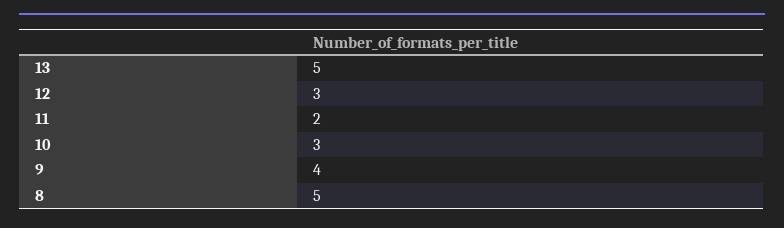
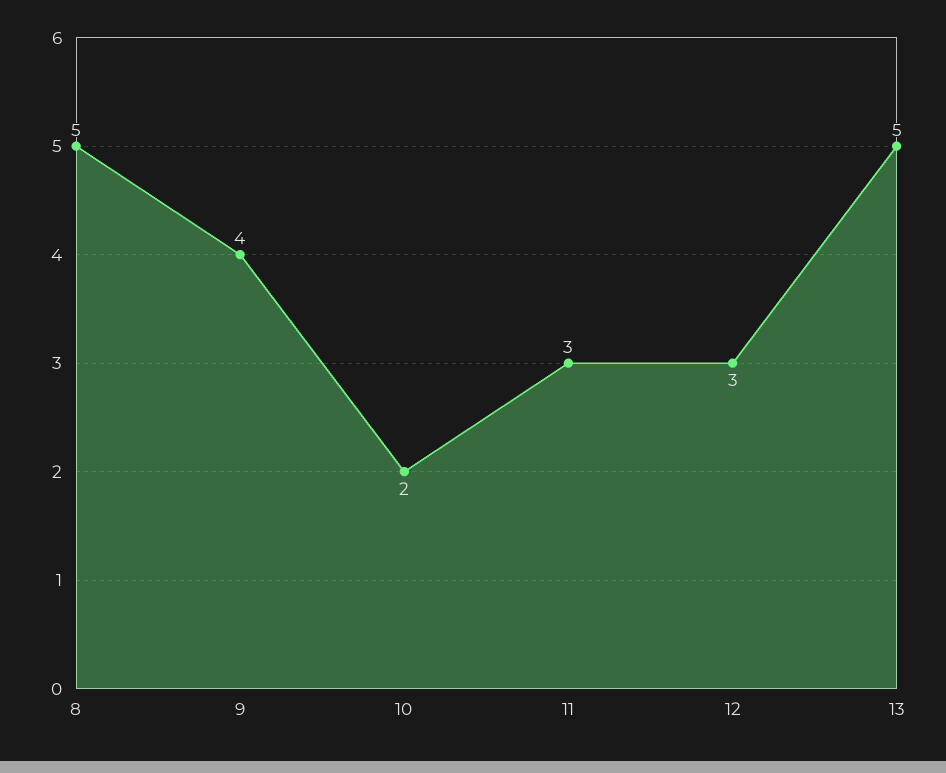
  {
    "13": 5,
    "12": 3,
-   "11": 2,
+   "11": 3,
-   "10": 3,
+   "10": 2,
    "9": 4,
    "8": 5
  }

